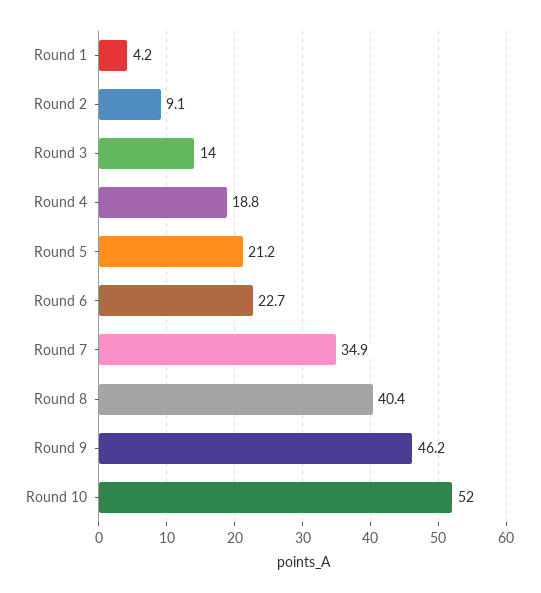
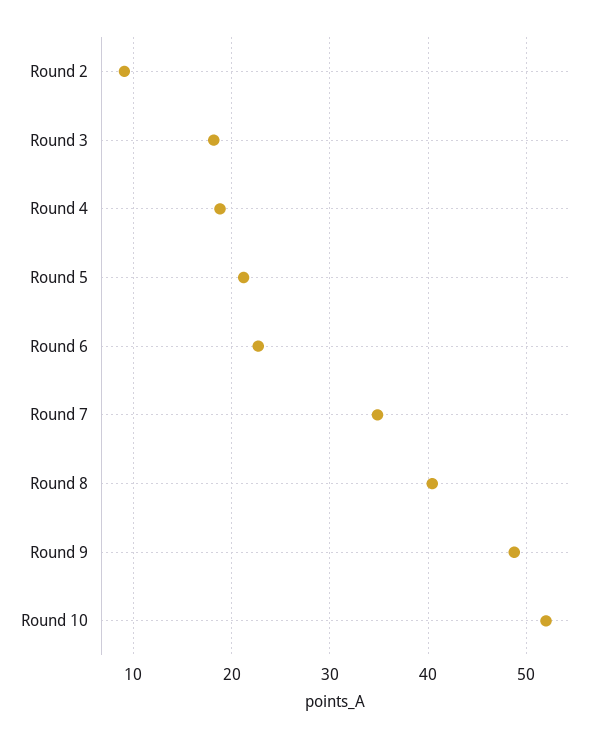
  {
-   "Round 1": 4.2,
    "Round 2": 9.1,
-   "Round 3": 14,
+   "Round 3": 18,
    "Round 4": 18.8,
    "Round 5": 21.2,
    "Round 6": 22.7,
    "Round 7": 34.9,
    "Round 8": 40.4,
-   "Round 9": 46.2,
+   "Round 9": 49,
    "Round 10": 52
  }

